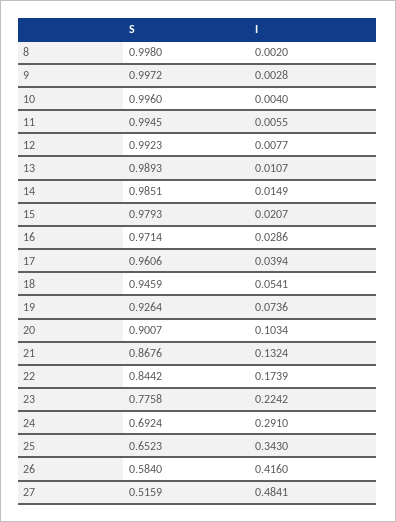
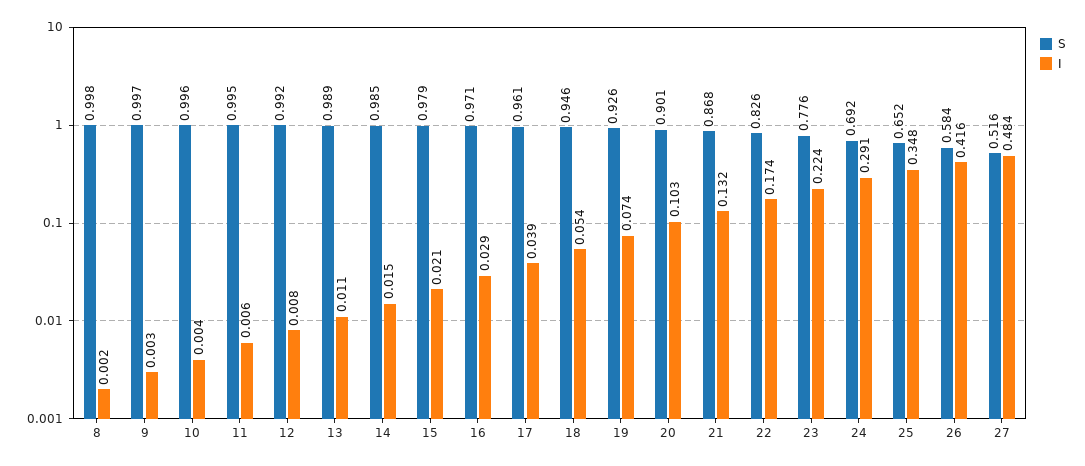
  {
    "S": {
      "8": 0.998,
      "9": 0.9972,
      "10": 0.996,
      "11": 0.9945,
      "12": 0.9923,
      "13": 0.9893,
      "14": 0.9851,
      "15": 0.9793,
      "16": 0.9714,
      "17": 0.9606,
      "18": 0.9459,
      "19": 0.9264,
      "20": 0.9007,
      "21": 0.8676,
-     "22": 0.8442,
+     "22": 0.826,
      "23": 0.7758,
      "24": 0.6924,
      "25": 0.6523,
      "26": 0.584,
      "27": 0.5159
    },
    "I": {
      "8": 0.002,
      "9": 0.0028,
      "10": 0.004,
      "11": 0.0055,
      "12": 0.0077,
      "13": 0.0107,
      "14": 0.0149,
      "15": 0.0207,
      "16": 0.0286,
      "17": 0.0394,
      "18": 0.0541,
      "19": 0.0736,
      "20": 0.1034,
      "21": 0.1324,
      "22": 0.1739,
      "23": 0.2242,
      "24": 0.291,
-     "25": 0.343,
+     "25": 0.348,
      "26": 0.416,
      "27": 0.4841
    }
  }

